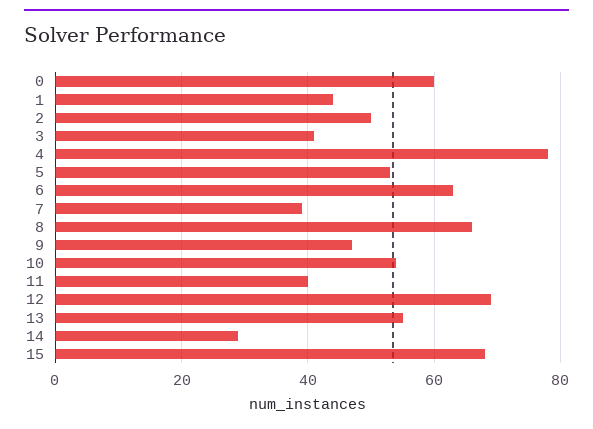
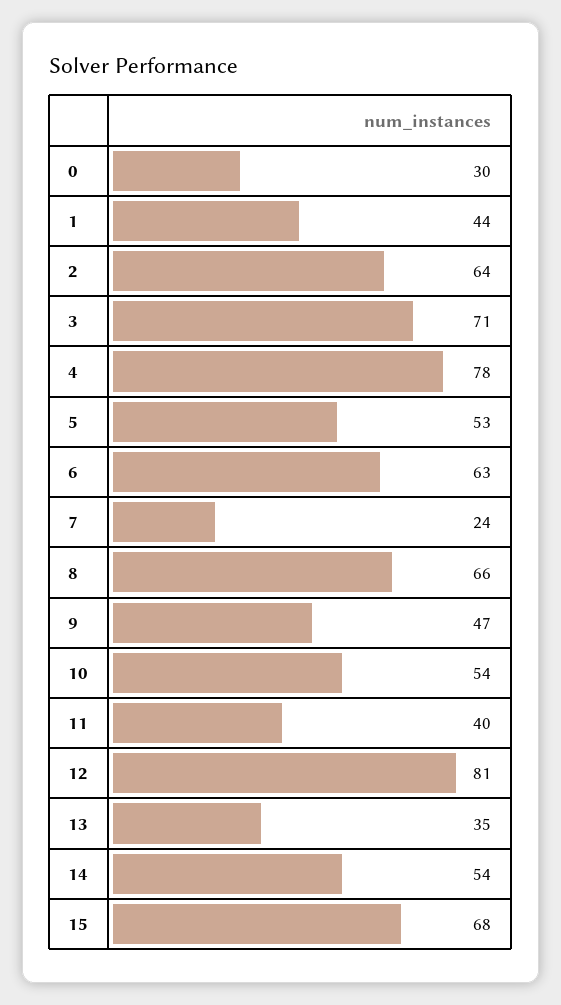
  {
-   "0": 60,
+   "0": 30,
    "1": 44,
-   "2": 50,
+   "2": 64,
-   "3": 40,
+   "3": 71,
    "4": 78,
    "5": 53,
    "6": 63,
-   "7": 40,
+   "7": 24,
    "8": 66,
    "9": 47,
    "10": 54,
    "11": 40,
-   "12": 70,
+   "12": 81,
-   "13": 55,
+   "13": 35,
-   "14": 30,
+   "14": 54,
    "15": 68
  }

